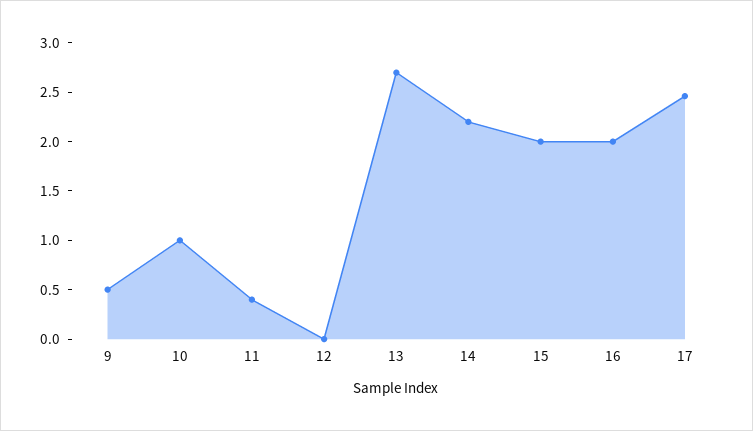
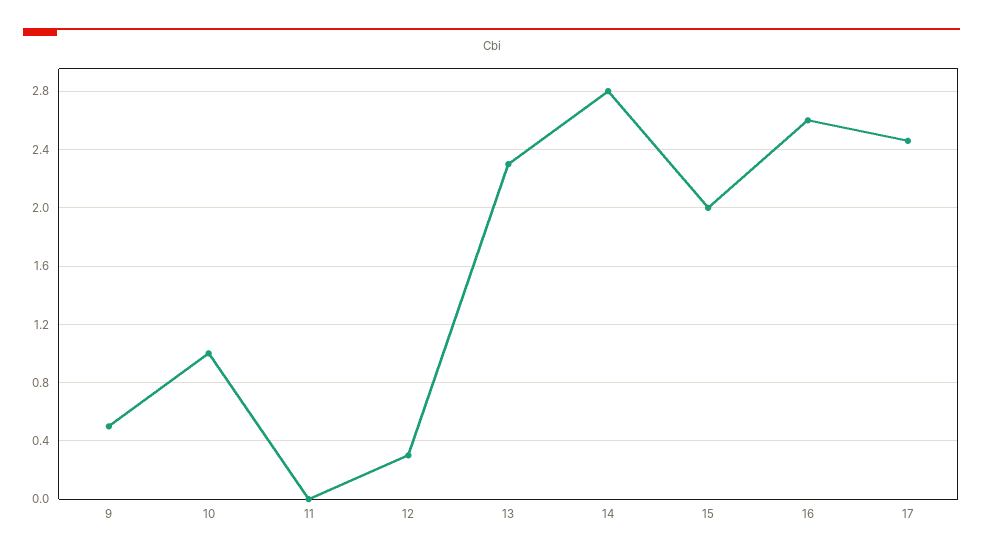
  {
    "9": 0.5,
    "10": 1,
-   "11": 0.4,
+   "11": 0,
-   "12": 0,
+   "12": 0.3,
-   "13": 2.7,
+   "13": 2.3,
-   "14": 2.2,
+   "14": 2.8,
    "15": 2,
-   "16": 2,
+   "16": 2.6,
    "17": 2.45
  }

